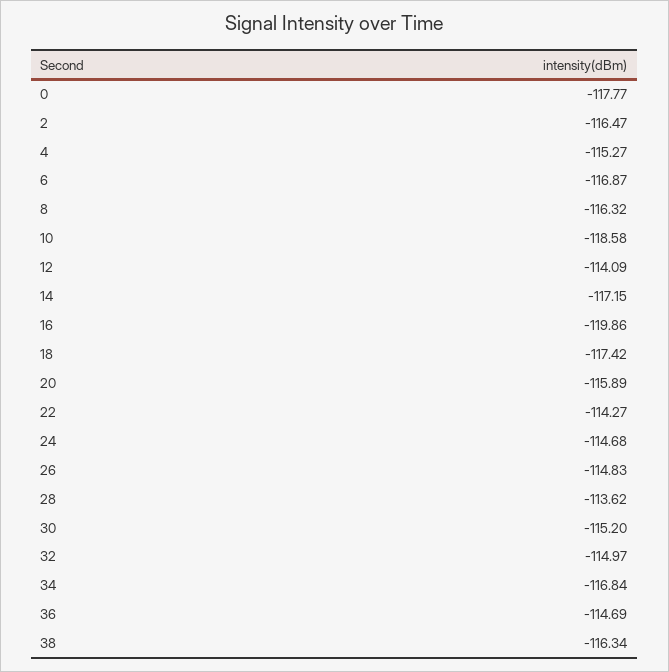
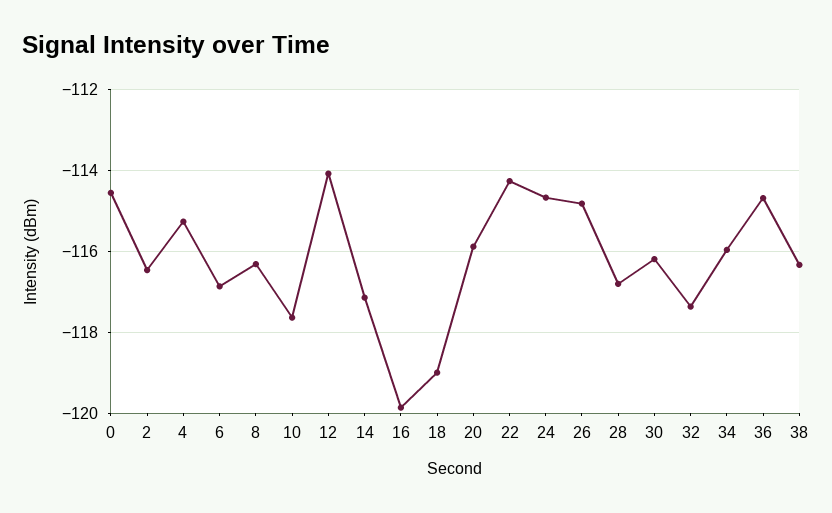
  {
-   "0": -117.77,
+   "0": -114.6,
    "2": -116.47,
    "4": -115.27,
    "6": -116.87,
    "8": -116.32,
-   "10": -118.58,
+   "10": -117.6,
    "12": -114.09,
    "14": -117.15,
    "16": -119.86,
-   "18": -117.42,
+   "18": -119,
    "20": -115.89,
    "22": -114.27,
    "24": -114.68,
    "26": -114.83,
-   "28": -113.62,
+   "28": -116.8,
-   "30": -115.2,
+   "30": -116.2,
-   "32": -114.97,
+   "32": -117.4,
-   "34": -116.84,
+   "34": -116,
    "36": -114.69,
    "38": -116.34
  }

